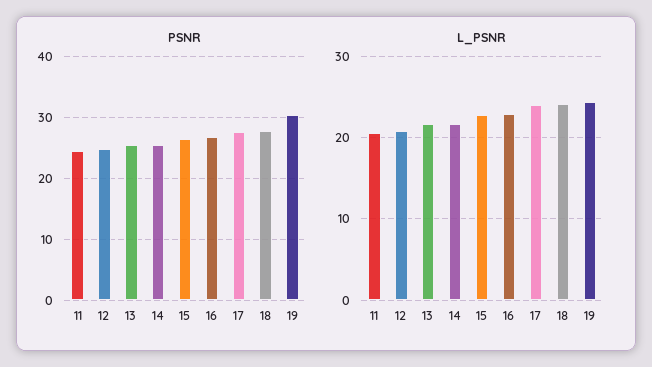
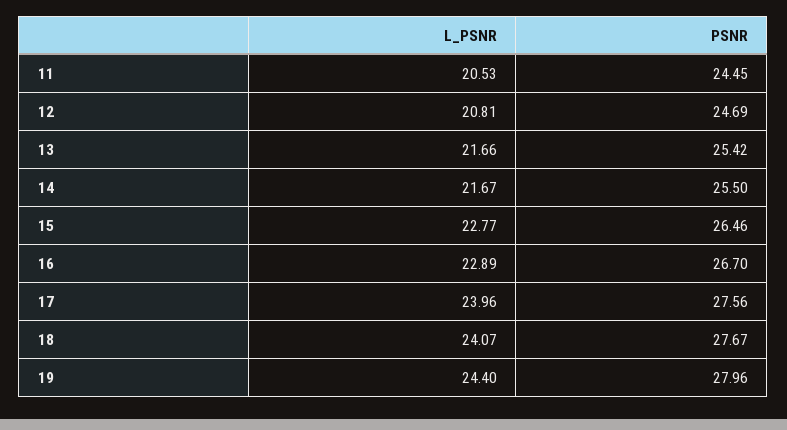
  {
    "PSNR": {
      "11": 24.45,
      "12": 24.69,
      "13": 25.42,
      "14": 25.5,
      "15": 26.46,
      "16": 26.7,
      "17": 27.56,
      "18": 27.67,
-     "19": 30
+     "19": 27.96
    },
    "L_PSNR": {
      "11": 20.53,
      "12": 20.81,
      "13": 21.66,
      "14": 21.67,
      "15": 22.77,
      "16": 22.89,
      "17": 23.96,
      "18": 24.07,
      "19": 24.4
    }
  }

